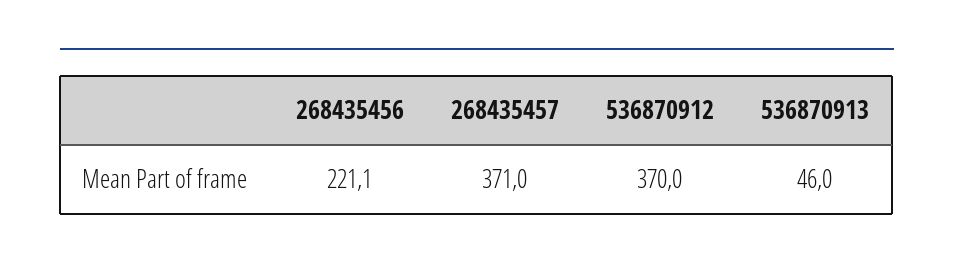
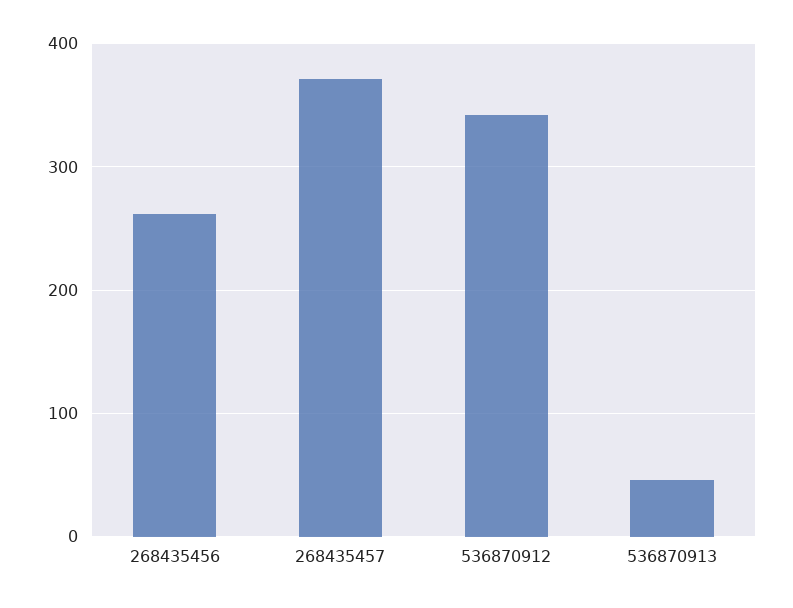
  {
-   "268435456": 221.1,
+   "268435456": 260,
    "268435457": 371,
-   "536870912": 370,
+   "536870912": 340,
    "536870913": 46
  }

